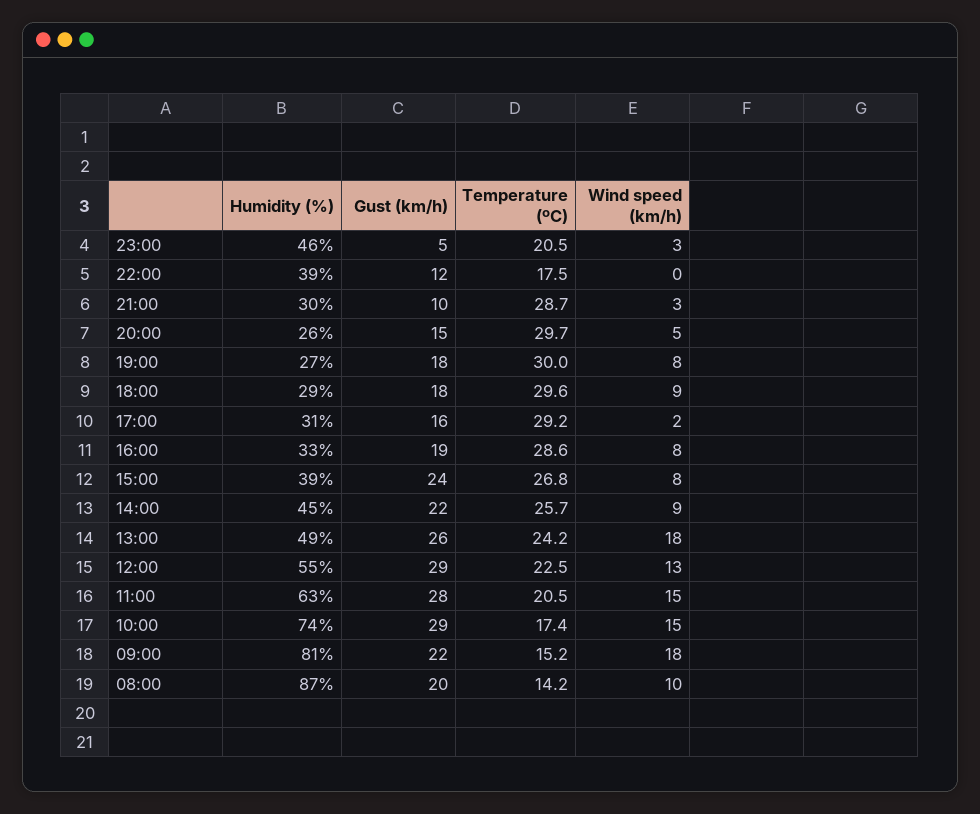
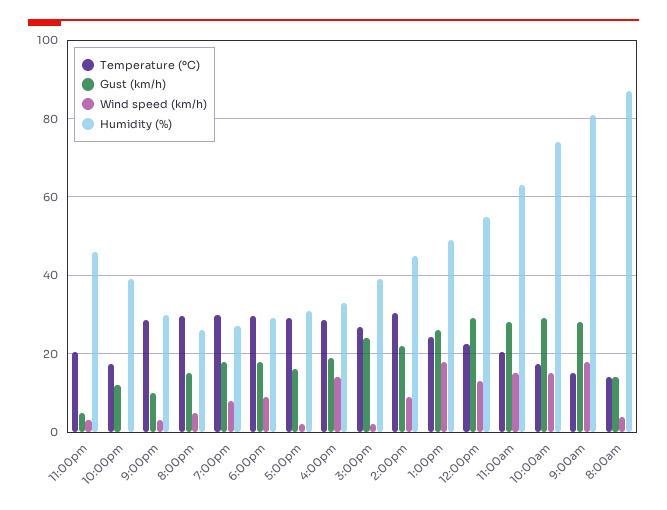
  {
    "Humidity (%)": {
      "23:00": 46,
      "22:00": 39,
      "21:00": 30,
      "20:00": 26,
      "19:00": 27,
      "18:00": 29,
      "17:00": 31,
      "16:00": 33,
      "15:00": 39,
      "14:00": 45,
      "13:00": 49,
      "12:00": 55,
      "11:00": 63,
      "10:00": 74,
      "09:00": 81,
      "08:00": 87
    },
    "Gust (km/h)": {
      "23:00": 5,
      "22:00": 12,
      "21:00": 10,
      "20:00": 15,
      "19:00": 18,
      "18:00": 18,
      "17:00": 16,
      "16:00": 19,
      "15:00": 24,
      "14:00": 22,
      "13:00": 26,
      "12:00": 29,
      "11:00": 28,
      "10:00": 29,
-     "09:00": 22,
+     "09:00": 28,
-     "08:00": 20
+     "08:00": 14
    },
    "Temperature (ºC)": {
      "23:00": 20.5,
      "22:00": 17.5,
      "21:00": 28.7,
      "20:00": 29.7,
      "19:00": 30,
      "18:00": 29.6,
      "17:00": 29.2,
      "16:00": 28.6,
      "15:00": 26.8,
-     "14:00": 25.7,
+     "14:00": 30,
      "13:00": 24.2,
      "12:00": 22.5,
      "11:00": 20.5,
      "10:00": 17.4,
      "09:00": 15.2,
      "08:00": 14.2
    },
    "Wind speed (km/h)": {
      "23:00": 3,
      "22:00": 0,
      "21:00": 3,
      "20:00": 5,
      "19:00": 8,
      "18:00": 9,
      "17:00": 2,
-     "16:00": 8,
+     "16:00": 14,
-     "15:00": 8,
+     "15:00": 2,
      "14:00": 9,
      "13:00": 18,
      "12:00": 13,
      "11:00": 15,
      "10:00": 15,
      "09:00": 18,
-     "08:00": 10
+     "08:00": 4
    }
  }

